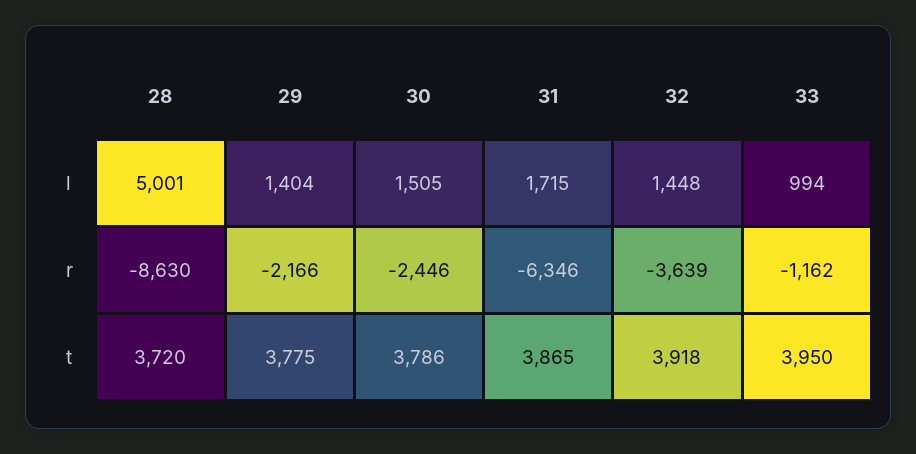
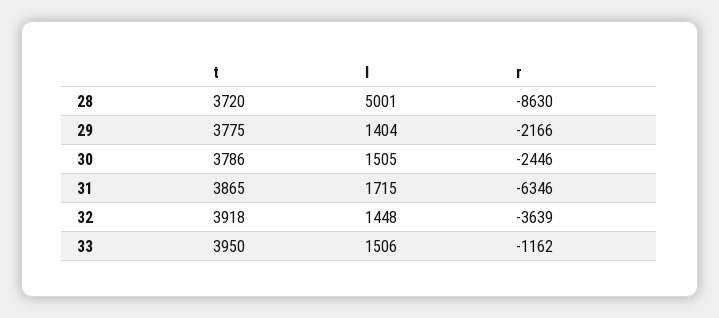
  {
    "28": {
      "l": 5001,
      "r": -8630,
      "t": 3720
    },
    "29": {
      "l": 1404,
      "r": -2166,
      "t": 3775
    },
    "30": {
      "l": 1505,
      "r": -2446,
      "t": 3786
    },
    "31": {
      "l": 1715,
      "r": -6346,
      "t": 3865
    },
    "32": {
      "l": 1448,
      "r": -3639,
      "t": 3918
    },
    "33": {
-     "l": 994,
+     "l": 1506,
      "r": -1162,
      "t": 3950
    }
  }

